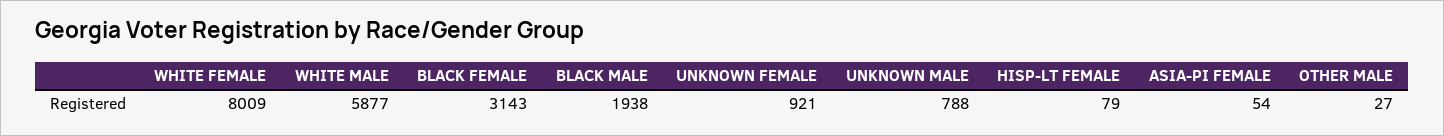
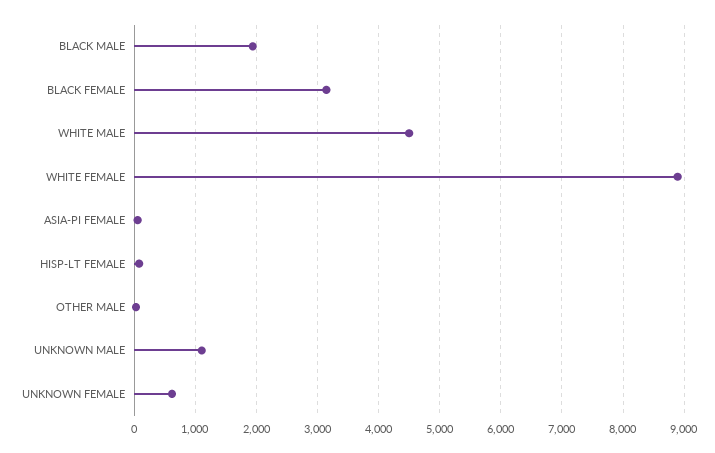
  {
-   "WHITE FEMALE": 8009,
+   "WHITE FEMALE": 8900,
-   "WHITE MALE": 5877,
+   "WHITE MALE": 4500,
    "BLACK FEMALE": 3143,
    "BLACK MALE": 1938,
-   "UNKNOWN FEMALE": 921,
+   "UNKNOWN FEMALE": 600,
-   "UNKNOWN MALE": 788,
+   "UNKNOWN MALE": 1100,
    "HISP-LT FEMALE": 79,
    "ASIA-PI FEMALE": 54,
    "OTHER MALE": 27
  }

